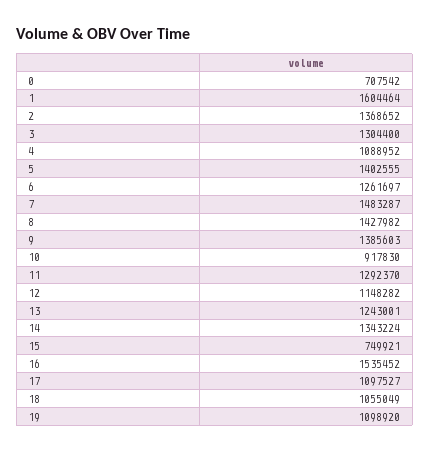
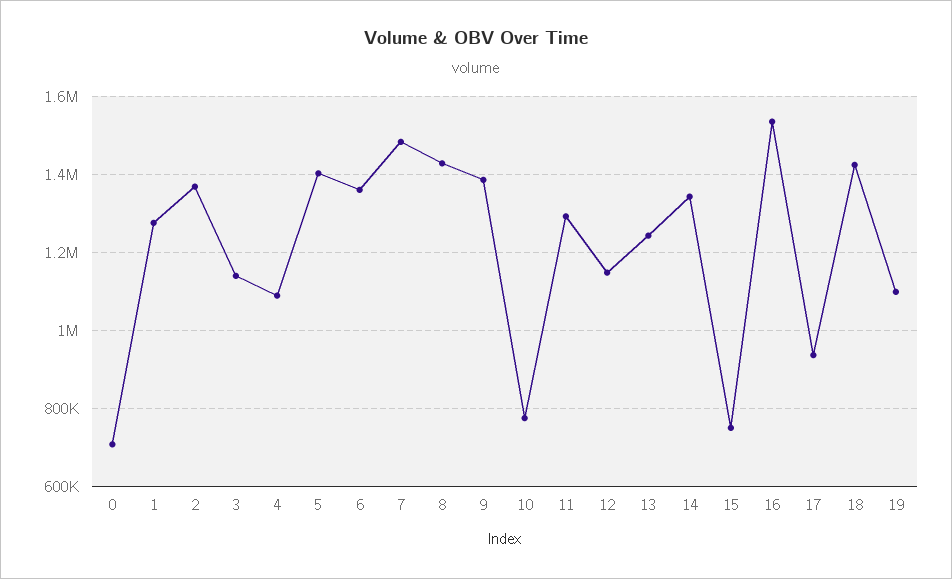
  {
    "0": 707542,
-   "1": 1604464,
+   "1": 1280000,
    "2": 1368652,
-   "3": 1304400,
+   "3": 1140000,
    "4": 1088952,
    "5": 1402555,
-   "6": 1261697,
+   "6": 1360000,
    "7": 1483287,
    "8": 1427982,
    "9": 1385603,
-   "10": 917830,
+   "10": 780000,
    "11": 1292370,
    "12": 1148282,
    "13": 1243001,
    "14": 1343224,
    "15": 749921,
    "16": 1535452,
-   "17": 1097527,
+   "17": 940000,
-   "18": 1055049,
+   "18": 1420000,
    "19": 1098920
  }

